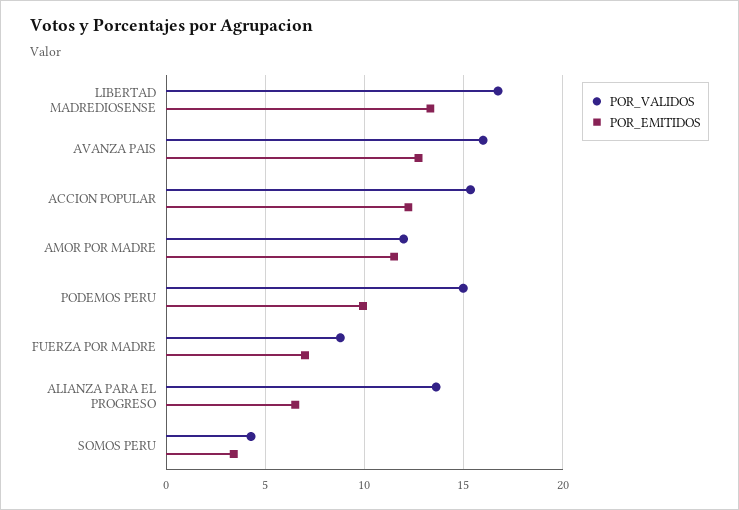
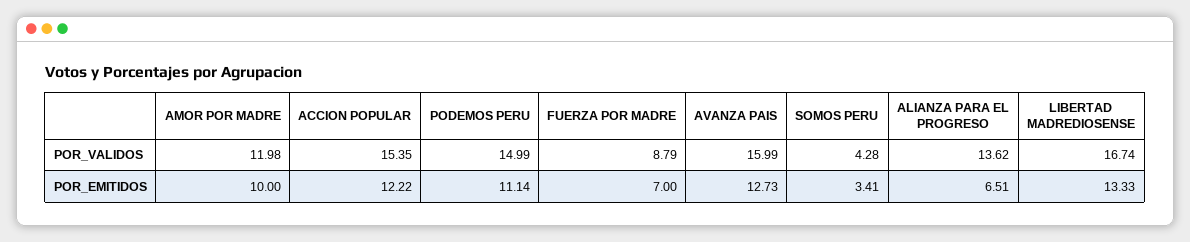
  {
    "POR_VALIDOS": {
      "LIBERTAD MADREDIOSENSE": 16.74,
      "AVANZA PAIS": 15.99,
      "ACCION POPULAR": 15.35,
      "AMOR POR MADRE": 11.98,
      "PODEMOS PERU": 14.99,
      "FUERZA POR MADRE": 8.79,
      "ALIANZA PARA EL PROGRESO": 13.62,
      "SOMOS PERU": 4.28
    },
    "POR_EMITIDOS": {
      "LIBERTAD MADREDIOSENSE": 13.33,
      "AVANZA PAIS": 12.73,
      "ACCION POPULAR": 12.22,
-     "AMOR POR MADRE": 11.5,
+     "AMOR POR MADRE": 10,
-     "PODEMOS PERU": 10,
+     "PODEMOS PERU": 11.14,
      "FUERZA POR MADRE": 7,
      "ALIANZA PARA EL PROGRESO": 6.51,
      "SOMOS PERU": 3.41
    }
  }

